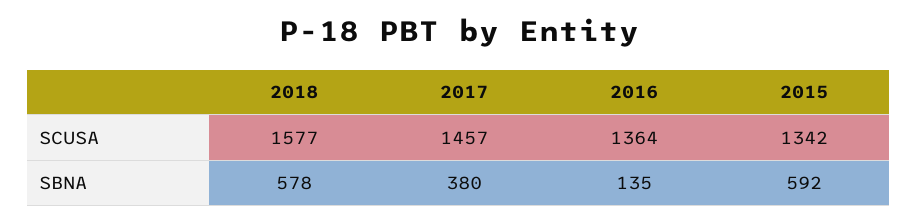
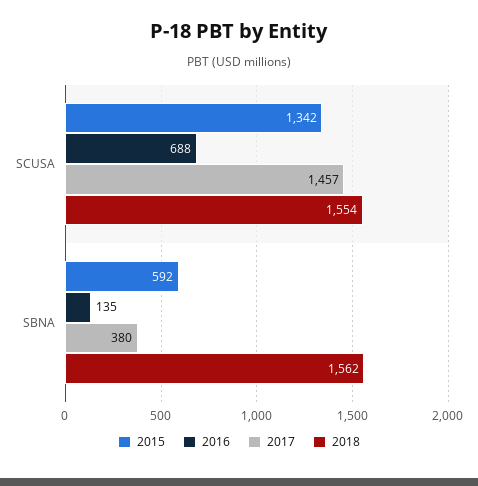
  {
    "2018": {
-     "SCUSA": 1577,
+     "SCUSA": 1554,
-     "SBNA": 578
+     "SBNA": 1562
    },
    "2017": {
      "SCUSA": 1457,
      "SBNA": 380
    },
    "2016": {
-     "SCUSA": 1364,
+     "SCUSA": 688,
      "SBNA": 135
    },
    "2015": {
      "SCUSA": 1342,
      "SBNA": 592
    }
  }

